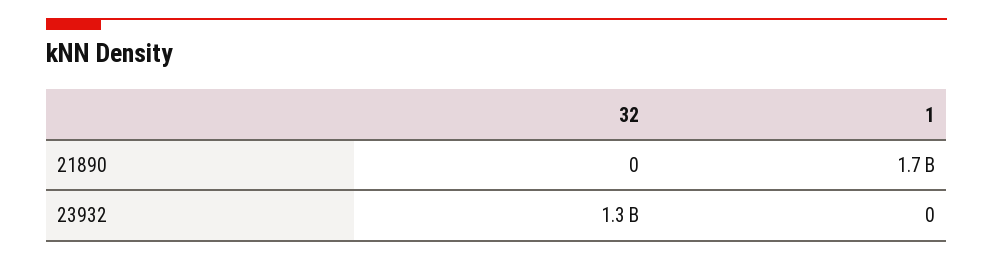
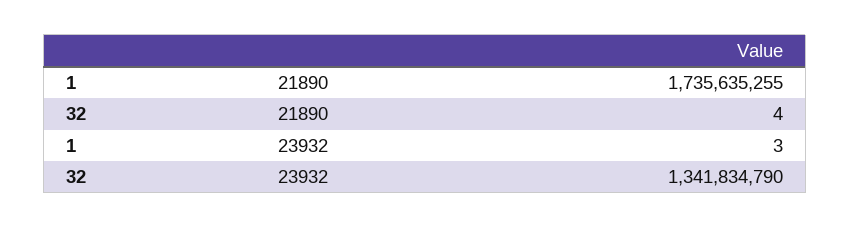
  {
    "32": {
-     "21890": 0,
+     "21890": 4,
      "23932": 1341834790
    },
    "1": {
      "21890": 1735635255,
-     "23932": 0
+     "23932": 3
    }
  }

